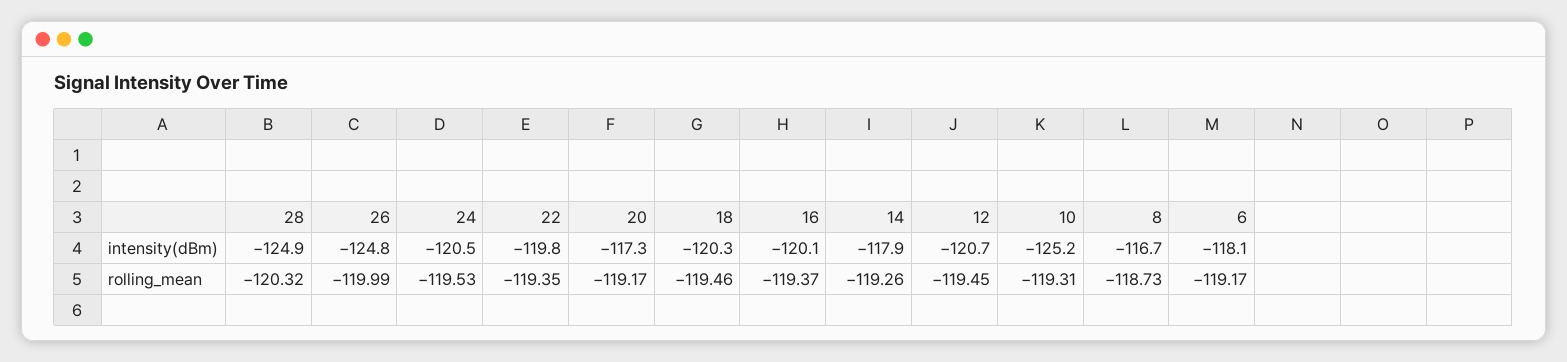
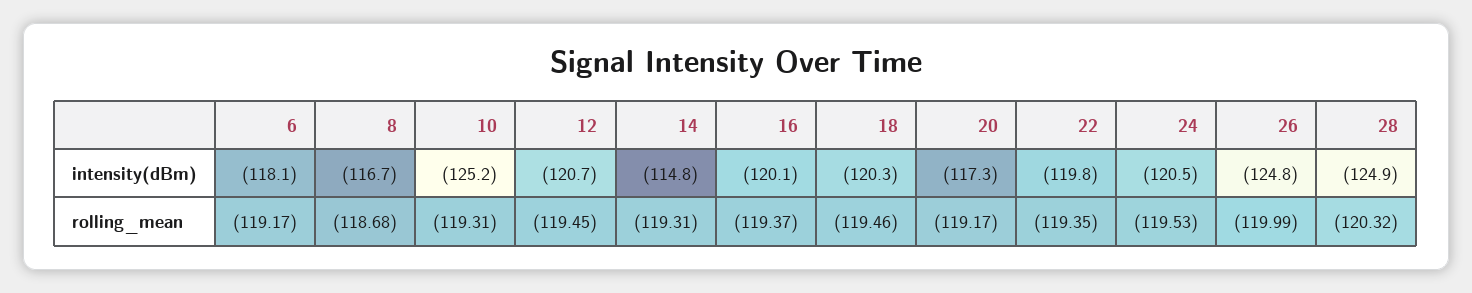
  {
    "28": {
      "intensity(dBm)": -124.9,
      "rolling_mean": -120.32
    },
    "26": {
      "intensity(dBm)": -124.8,
      "rolling_mean": -119.99
    },
    "24": {
      "intensity(dBm)": -120.5,
      "rolling_mean": -119.53
    },
    "22": {
      "intensity(dBm)": -119.8,
      "rolling_mean": -119.35
    },
    "20": {
      "intensity(dBm)": -117.3,
      "rolling_mean": -119.17
    },
    "18": {
      "intensity(dBm)": -120.3,
      "rolling_mean": -119.46
    },
    "16": {
      "intensity(dBm)": -120.1,
      "rolling_mean": -119.37
    },
    "14": {
-     "intensity(dBm)": -117.9,
+     "intensity(dBm)": -114.8,
-     "rolling_mean": -119.26
+     "rolling_mean": -119.31
    },
    "12": {
      "intensity(dBm)": -120.7,
      "rolling_mean": -119.45
    },
    "10": {
      "intensity(dBm)": -125.2,
      "rolling_mean": -119.31
    },
    "8": {
      "intensity(dBm)": -116.7,
-     "rolling_mean": -118.73
+     "rolling_mean": -118.68
    },
    "6": {
      "intensity(dBm)": -118.1,
      "rolling_mean": -119.17
    }
  }

